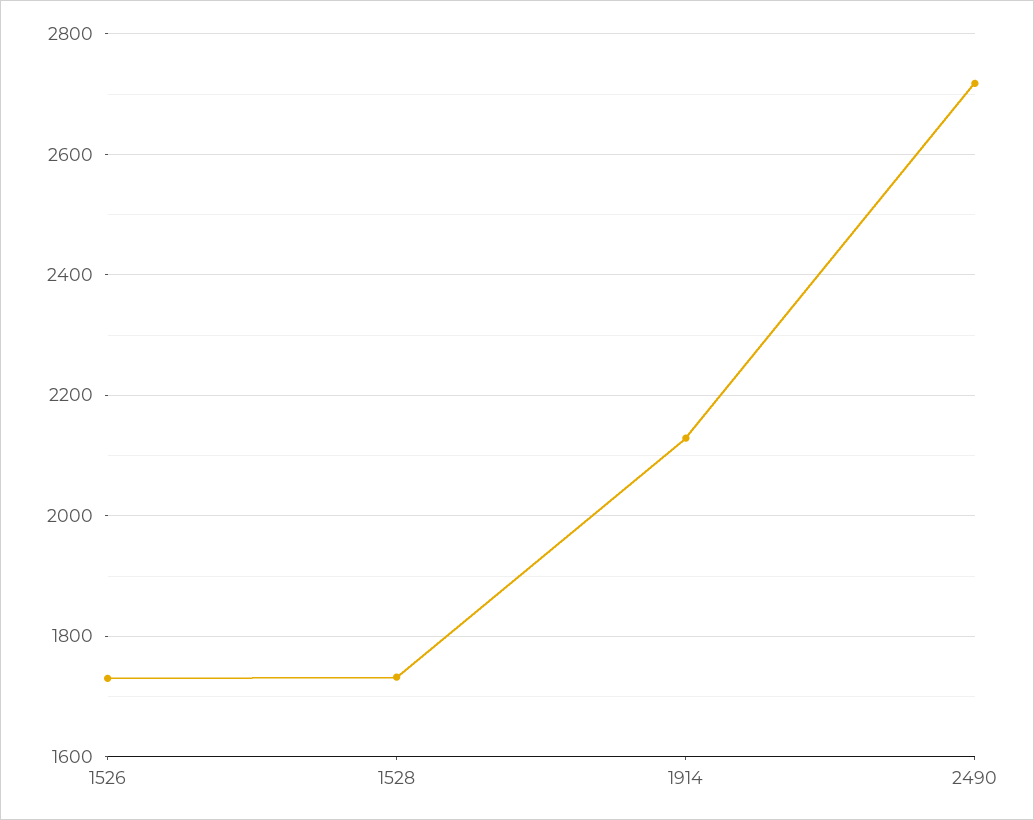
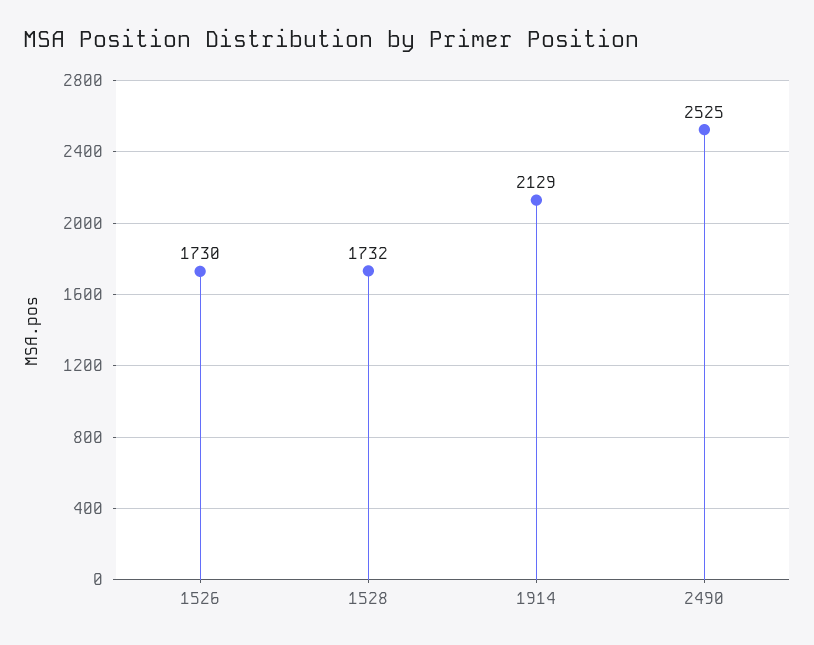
  {
    "1526": 1730,
    "1528": 1732,
    "1914": 2129,
-   "2490": 2720
+   "2490": 2525
  }

